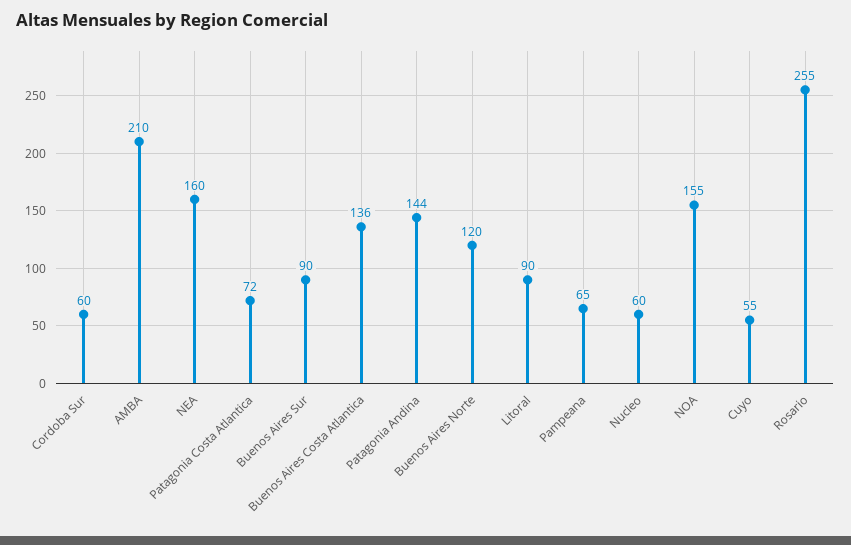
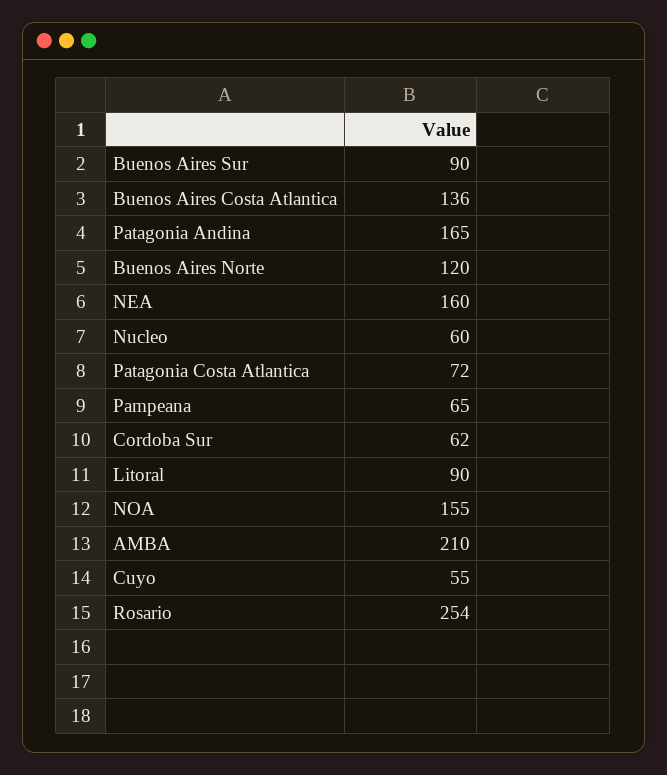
  {
-   "Cordoba Sur": 60,
+   "Cordoba Sur": 62,
    "AMBA": 210,
    "NEA": 160,
    "Patagonia Costa Atlantica": 72,
    "Buenos Aires Sur": 90,
    "Buenos Aires Costa Atlantica": 136,
-   "Patagonia Andina": 144,
+   "Patagonia Andina": 165,
    "Buenos Aires Norte": 120,
    "Litoral": 90,
    "Pampeana": 65,
    "Nucleo": 60,
    "NOA": 155,
    "Cuyo": 55,
-   "Rosario": 255
+   "Rosario": 254
  }

